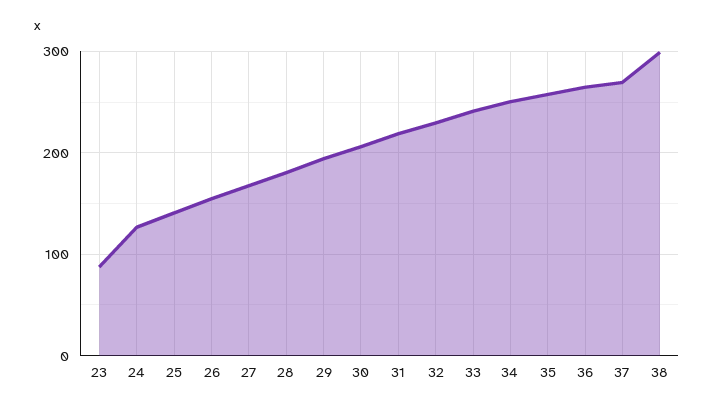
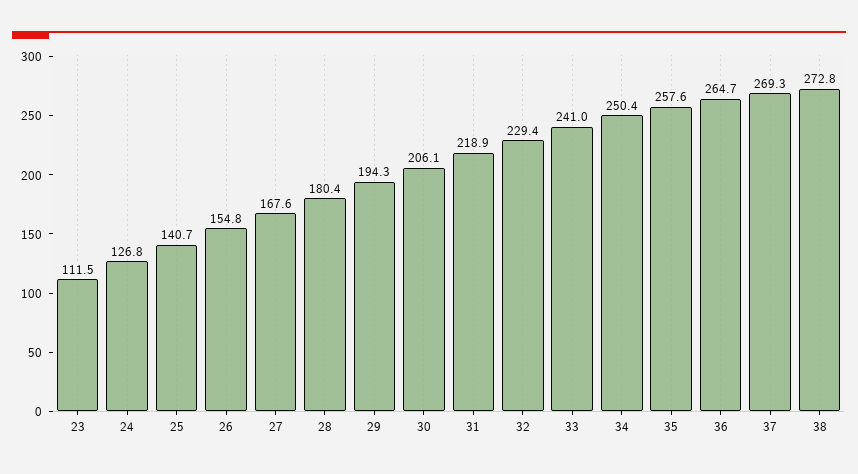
  {
-   "23": 90,
+   "23": 111.5,
    "24": 126.8,
    "25": 140.7,
    "26": 154.8,
    "27": 167.6,
    "28": 180.4,
    "29": 194.3,
    "30": 206.1,
    "31": 218.9,
    "32": 229.4,
    "33": 241,
    "34": 250.4,
    "35": 257.6,
    "36": 264.7,
    "37": 269.3,
-   "38": 300
+   "38": 272.8
  }

